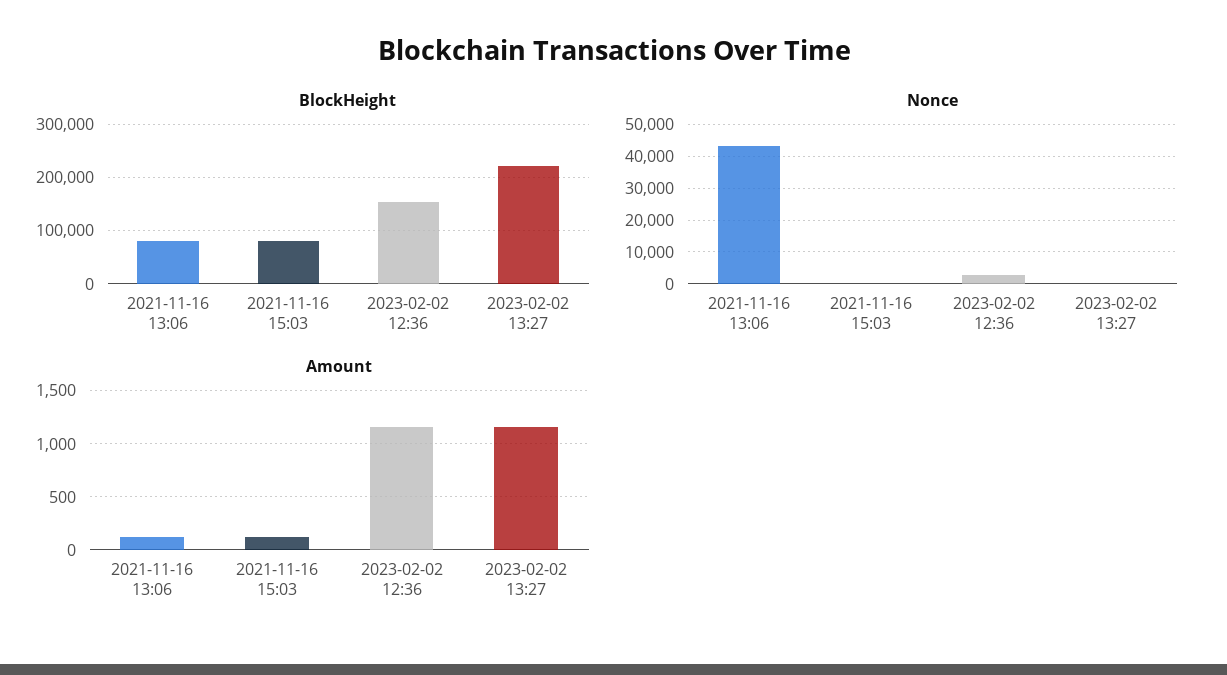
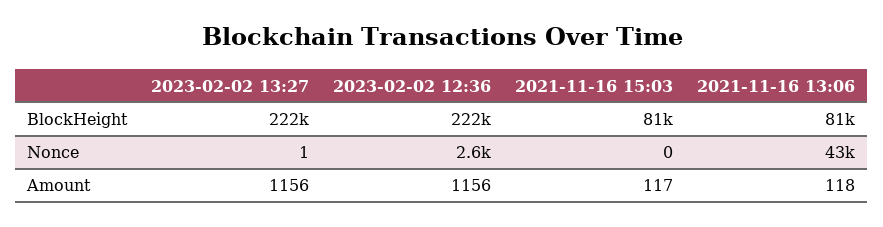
  {
    "BlockHeight": {
      "2021-11-16 13:06": 81000,
      "2021-11-16 15:03": 81000,
-     "2023-02-02 12:36": 160000,
+     "2023-02-02 12:36": 222000,
      "2023-02-02 13:27": 222000
    },
    "Nonce": {
      "2021-11-16 13:06": 43000,
      "2021-11-16 15:03": 0,
      "2023-02-02 12:36": 2600,
      "2023-02-02 13:27": 1
    },
    "Amount": {
      "2021-11-16 13:06": 118,
      "2021-11-16 15:03": 117,
      "2023-02-02 12:36": 1156,
      "2023-02-02 13:27": 1156
    }
  }

